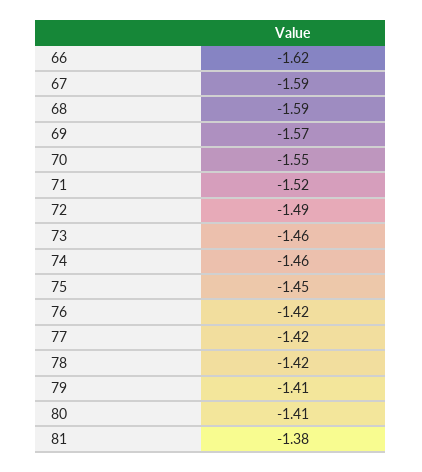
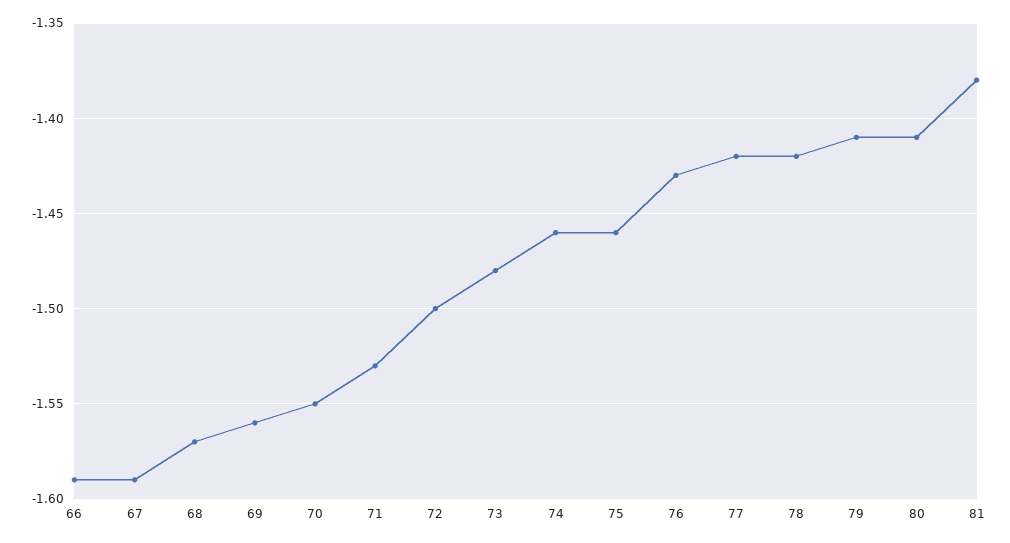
  {
-   "66": -1.62,
+   "66": -1.59,
    "67": -1.59,
-   "68": -1.59,
+   "68": -1.57,
-   "69": -1.57,
+   "69": -1.56,
    "70": -1.55,
-   "71": -1.52,
+   "71": -1.53,
-   "72": -1.49,
+   "72": -1.5,
-   "73": -1.46,
+   "73": -1.48,
    "74": -1.46,
-   "75": -1.45,
+   "75": -1.46,
-   "76": -1.42,
+   "76": -1.43,
    "77": -1.42,
    "78": -1.42,
    "79": -1.41,
    "80": -1.41,
    "81": -1.38
  }

